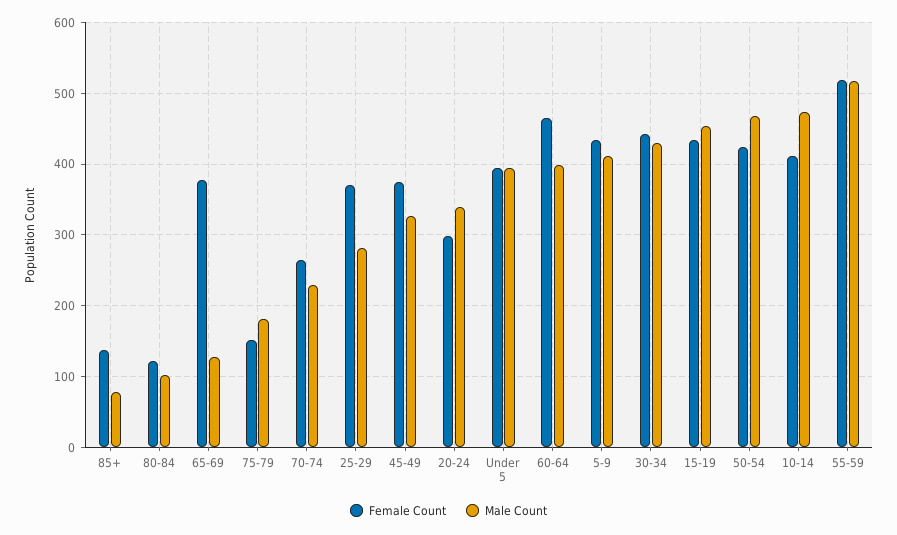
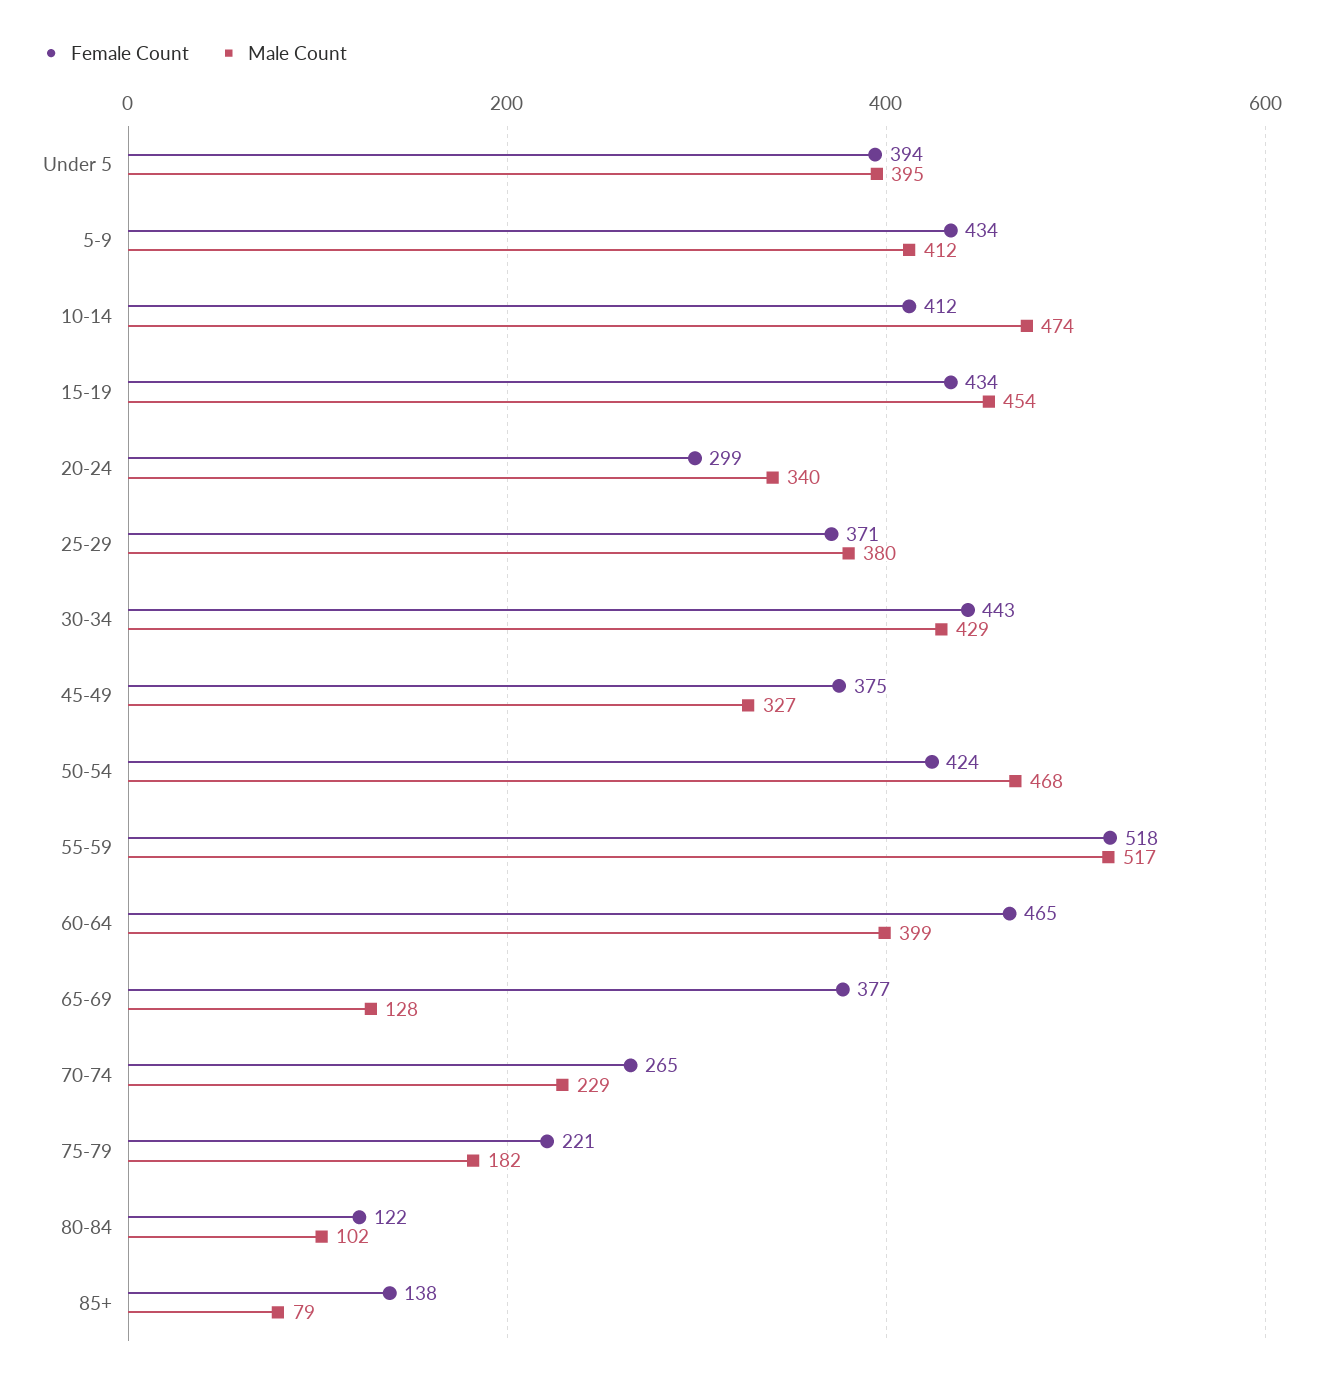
  {
    "Female Count": {
      "85+": 138,
      "80-84": 122,
      "65-69": 377,
-     "75-79": 150,
+     "75-79": 221,
      "70-74": 265,
      "25-29": 371,
      "45-49": 375,
      "20-24": 299,
      "Under 5": 394,
      "60-64": 465,
      "5-9": 434,
      "30-34": 443,
      "15-19": 434,
      "50-54": 424,
      "10-14": 412,
      "55-59": 518
    },
    "Male Count": {
      "85+": 79,
      "80-84": 102,
      "65-69": 128,
      "75-79": 182,
      "70-74": 229,
-     "25-29": 280,
+     "25-29": 380,
      "45-49": 327,
      "20-24": 340,
      "Under 5": 395,
      "60-64": 399,
      "5-9": 412,
      "30-34": 429,
      "15-19": 454,
      "50-54": 468,
      "10-14": 474,
      "55-59": 517
    }
  }

